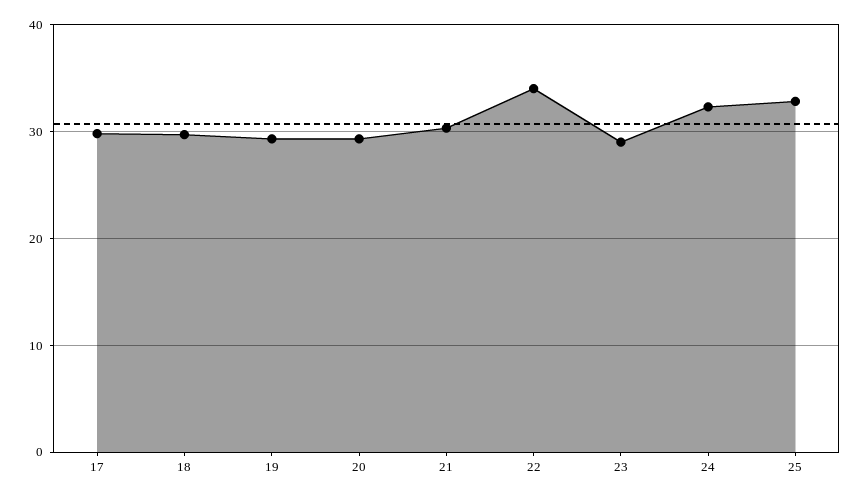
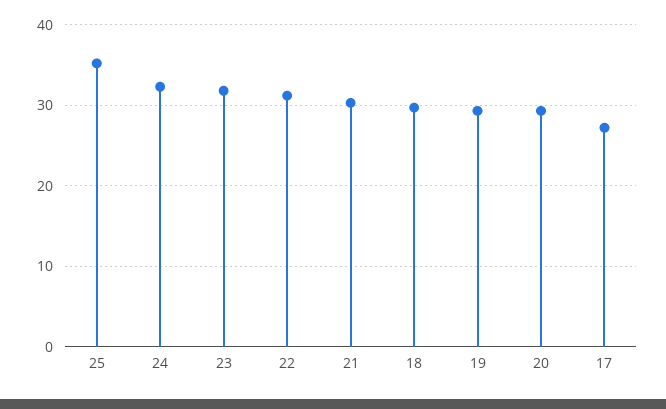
  {
-   "17": 30,
+   "17": 27,
    "18": 30,
    "19": 29,
    "20": 29,
    "21": 30,
-   "22": 34,
+   "22": 31,
-   "23": 29,
+   "23": 32,
    "24": 32,
-   "25": 33
+   "25": 35
  }

